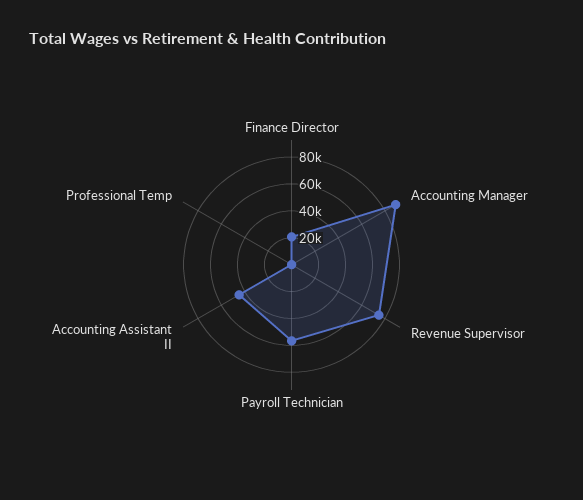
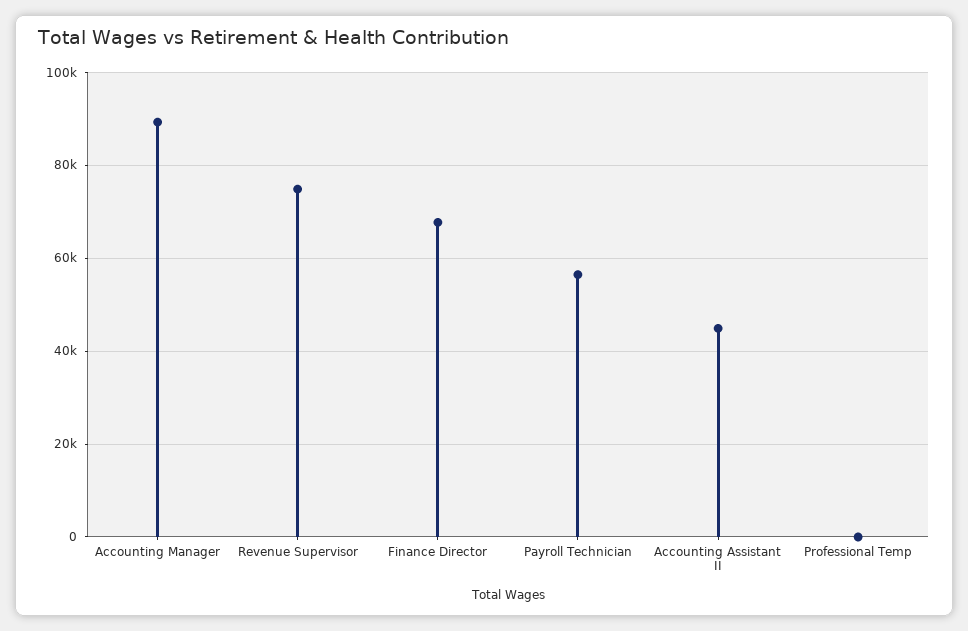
  {
-   "Finance Director": 20000,
+   "Finance Director": 68000,
    "Accounting Manager": 90000,
    "Revenue Supervisor": 74000,
    "Payroll Technician": 56000,
    "Accounting Assistant II": 44000,
    "Professional Temp": 0
  }

